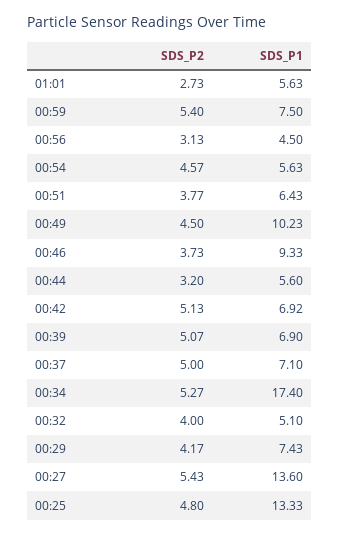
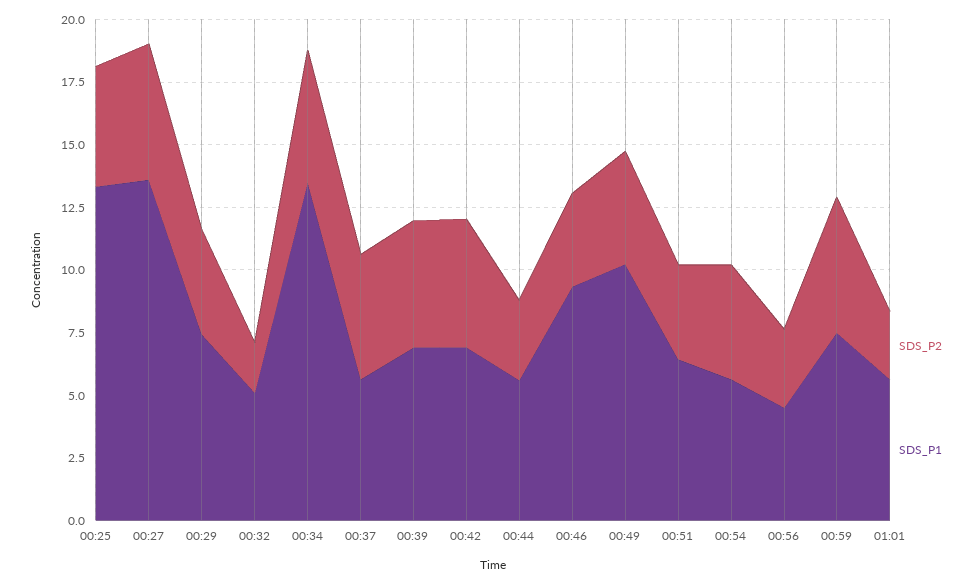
  {
    "SDS_P2": {
      "01:01": 2.73,
      "00:59": 5.4,
      "00:56": 3.13,
      "00:54": 4.57,
      "00:51": 3.77,
      "00:49": 4.5,
      "00:46": 3.73,
      "00:44": 3.2,
      "00:42": 5.13,
      "00:39": 5.07,
      "00:37": 5,
      "00:34": 5.27,
-     "00:32": 4,
+     "00:32": 2,
      "00:29": 4.17,
      "00:27": 5.43,
      "00:25": 4.8
    },
    "SDS_P1": {
      "01:01": 5.63,
      "00:59": 7.5,
      "00:56": 4.5,
      "00:54": 5.63,
      "00:51": 6.43,
      "00:49": 10.23,
      "00:46": 9.33,
      "00:44": 5.6,
      "00:42": 6.92,
      "00:39": 6.9,
-     "00:37": 7.1,
+     "00:37": 5.5,
-     "00:34": 17.4,
+     "00:34": 13.5,
      "00:32": 5.1,
      "00:29": 7.43,
      "00:27": 13.6,
      "00:25": 13.33
    }
  }

